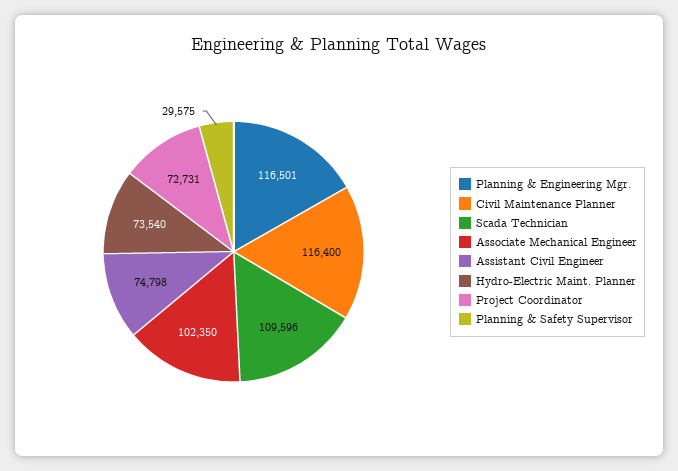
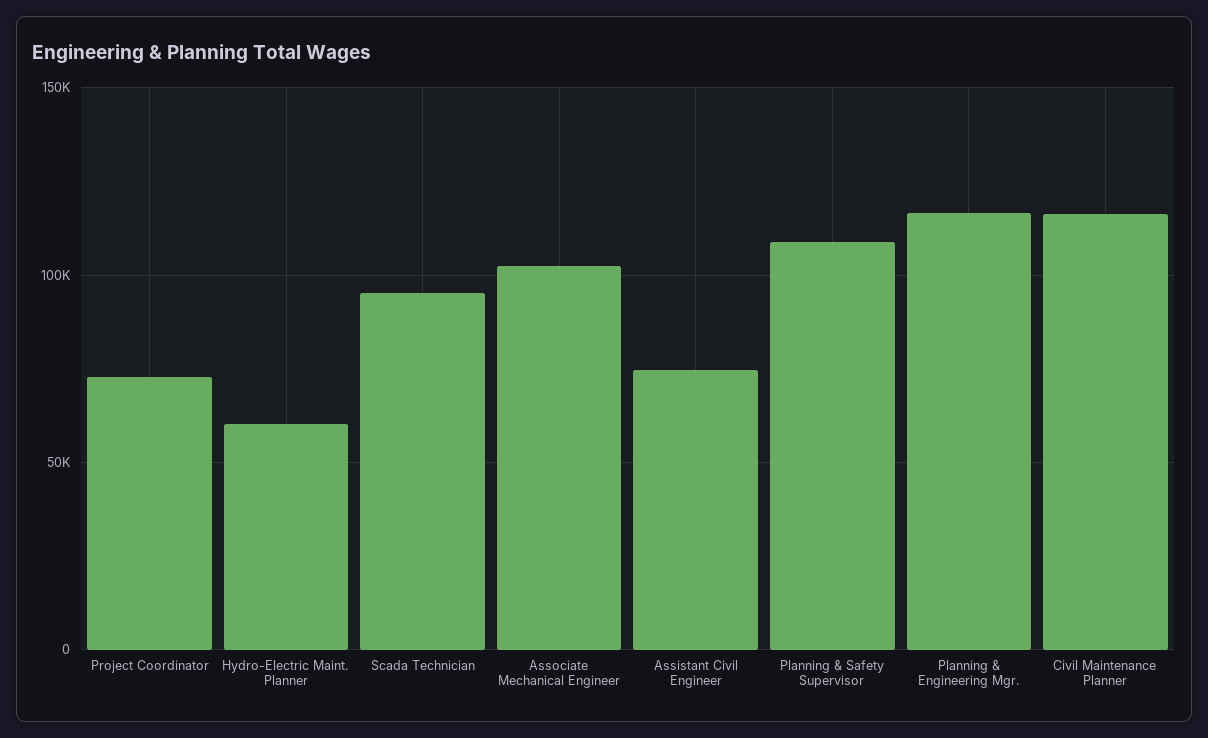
  {
    "Planning & Engineering Mgr.": 116501,
    "Civil Maintenance Planner": 116400,
-   "Scada Technician": 109596,
+   "Scada Technician": 95000,
    "Associate Mechanical Engineer": 102350,
    "Assistant Civil Engineer": 74798,
-   "Hydro-Electric Maint. Planner": 73540,
+   "Hydro-Electric Maint. Planner": 60000,
    "Project Coordinator": 72731,
-   "Planning & Safety Supervisor": 29575
+   "Planning & Safety Supervisor": 110000
  }

